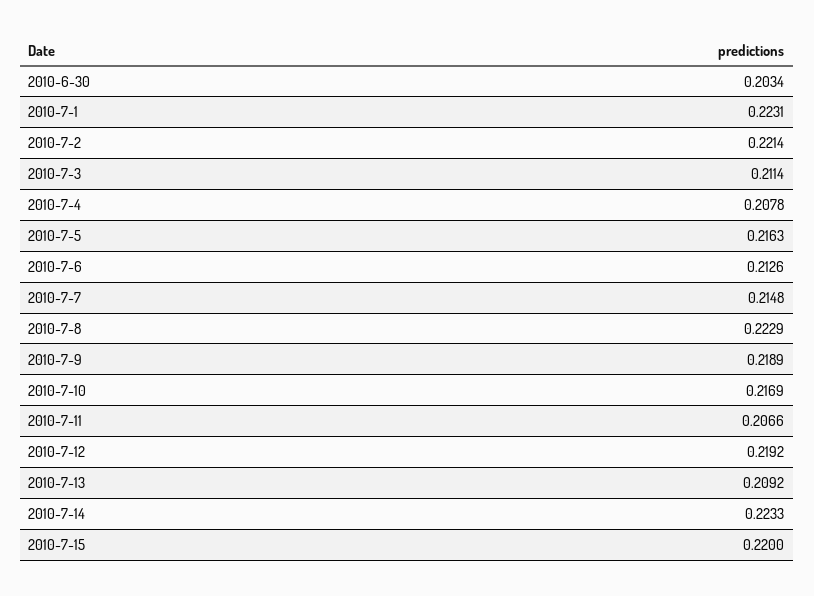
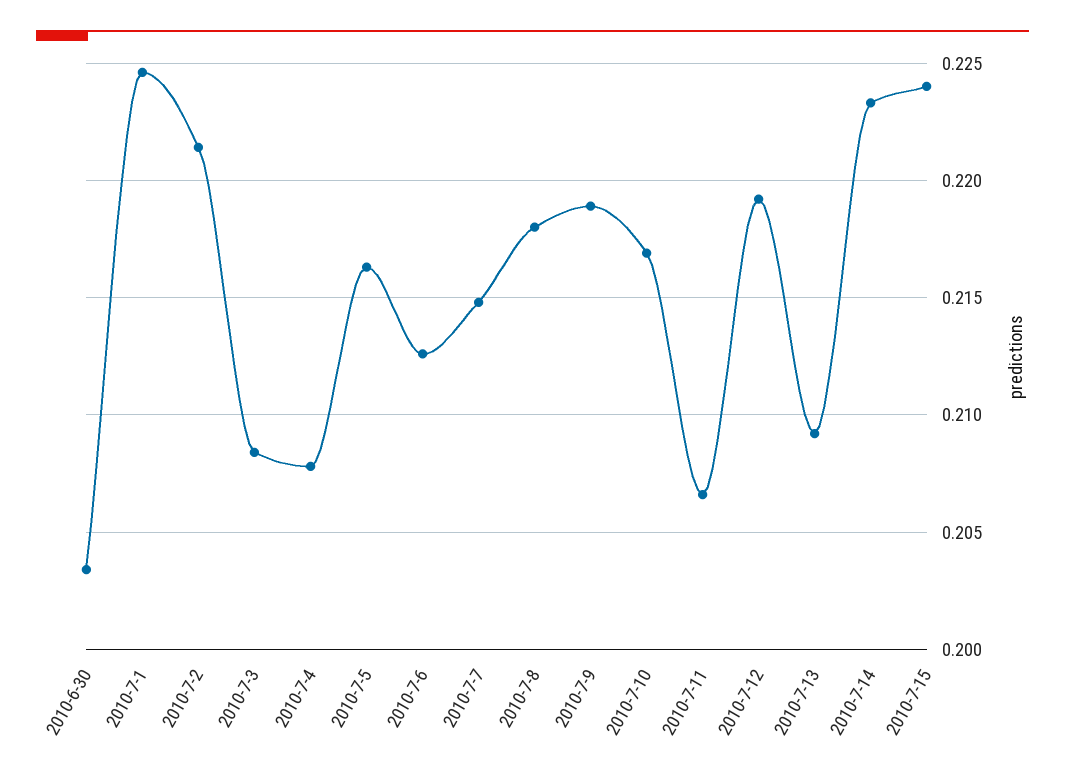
  {
    "2010-6-30": 0.2034,
-   "2010-7-1": 0.2231,
+   "2010-7-1": 0.2245,
    "2010-7-2": 0.2214,
-   "2010-7-3": 0.2114,
+   "2010-7-3": 0.2085,
    "2010-7-4": 0.2078,
    "2010-7-5": 0.2163,
    "2010-7-6": 0.2126,
    "2010-7-7": 0.2148,
-   "2010-7-8": 0.2229,
+   "2010-7-8": 0.218,
    "2010-7-9": 0.2189,
    "2010-7-10": 0.2169,
    "2010-7-11": 0.2066,
    "2010-7-12": 0.2192,
    "2010-7-13": 0.2092,
    "2010-7-14": 0.2233,
-   "2010-7-15": 0.22
+   "2010-7-15": 0.224
  }

